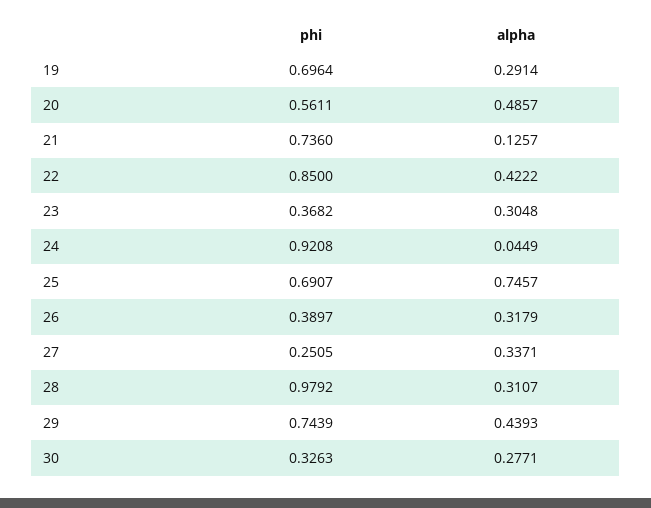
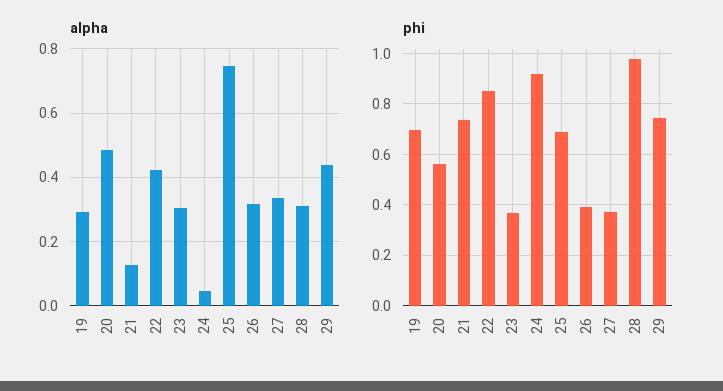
  {
    "phi": {
      "19": 0.6964,
      "20": 0.5611,
      "21": 0.736,
      "22": 0.85,
      "23": 0.3682,
      "24": 0.9208,
      "25": 0.6907,
      "26": 0.3897,
-     "27": 0.2505,
+     "27": 0.375,
      "28": 0.9792,
-     "29": 0.7439,
+     "29": 0.7439
-     "30": 0.3263
    },
    "alpha": {
      "19": 0.2914,
      "20": 0.4857,
      "21": 0.1257,
      "22": 0.4222,
      "23": 0.3048,
      "24": 0.0449,
      "25": 0.7457,
      "26": 0.3179,
      "27": 0.3371,
      "28": 0.3107,
-     "29": 0.4393,
+     "29": 0.4393
-     "30": 0.2771
    }
  }

